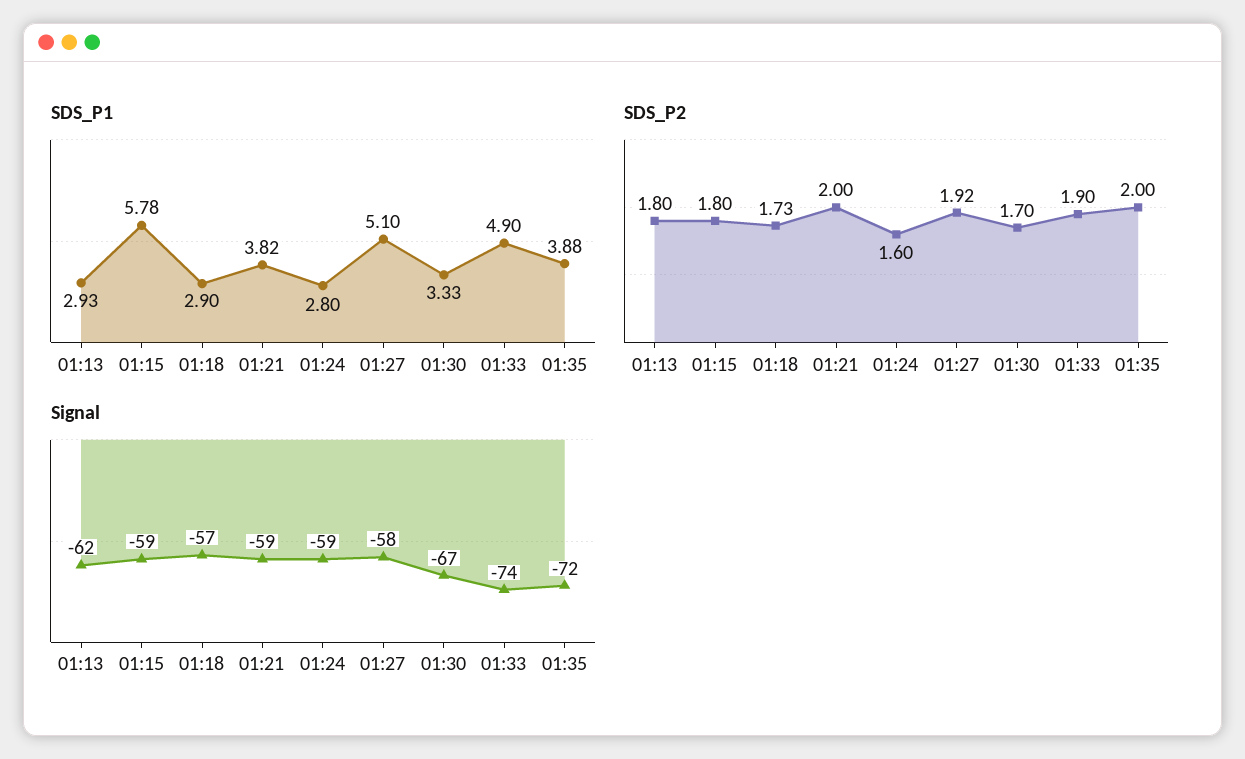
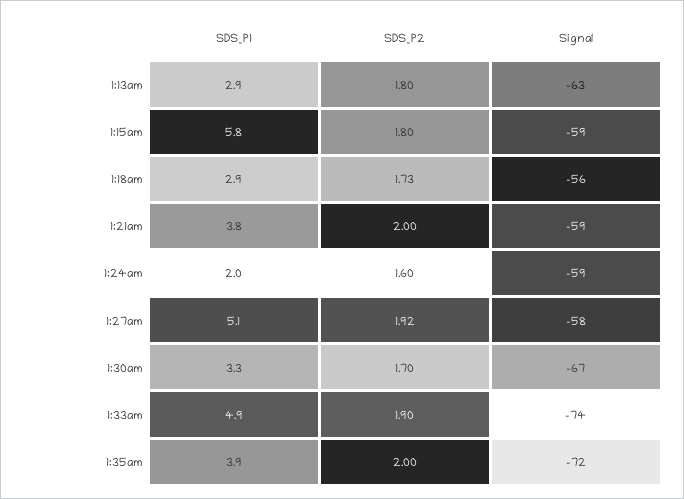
  {
    "SDS_P1": {
      "01:13": 2.93,
      "01:15": 5.78,
      "01:18": 2.9,
      "01:21": 3.82,
-     "01:24": 2.8,
+     "01:24": 2,
      "01:27": 5.1,
      "01:30": 3.33,
      "01:33": 4.9,
      "01:35": 3.88
    },
    "SDS_P2": {
      "01:13": 1.8,
      "01:15": 1.8,
      "01:18": 1.73,
      "01:21": 2,
      "01:24": 1.6,
      "01:27": 1.92,
      "01:30": 1.7,
      "01:33": 1.9,
      "01:35": 2
    },
    "Signal": {
-     "01:13": -62,
+     "01:13": -63,
      "01:15": -59,
-     "01:18": -57,
+     "01:18": -56,
      "01:21": -59,
      "01:24": -59,
      "01:27": -58,
      "01:30": -67,
      "01:33": -74,
      "01:35": -72
    }
  }

